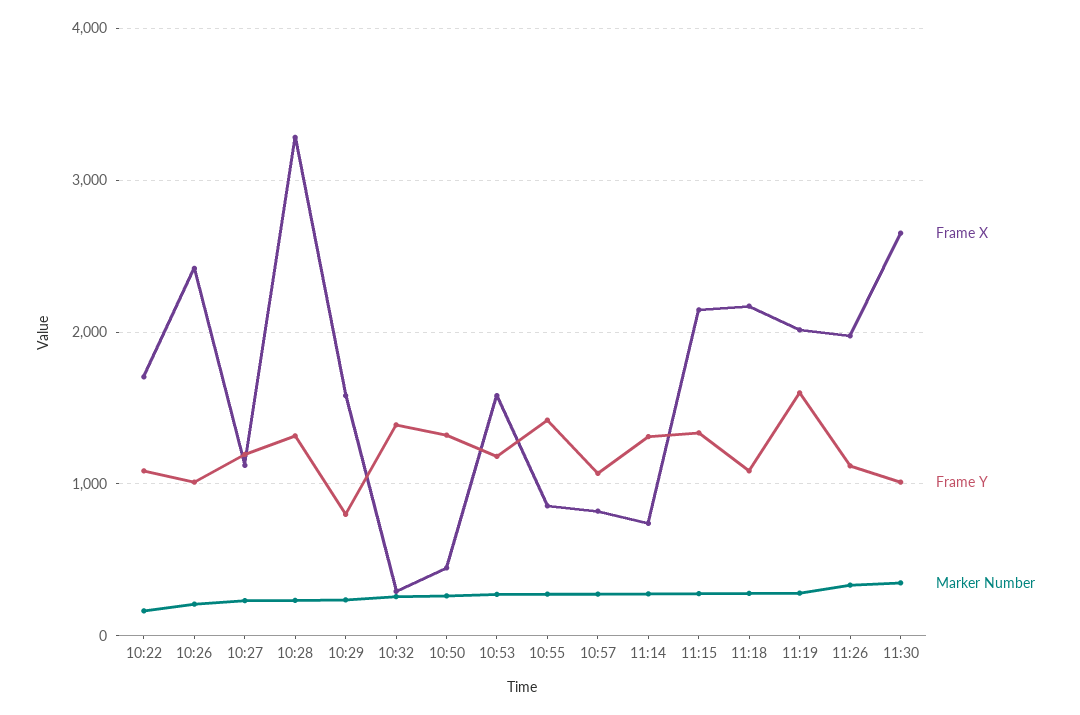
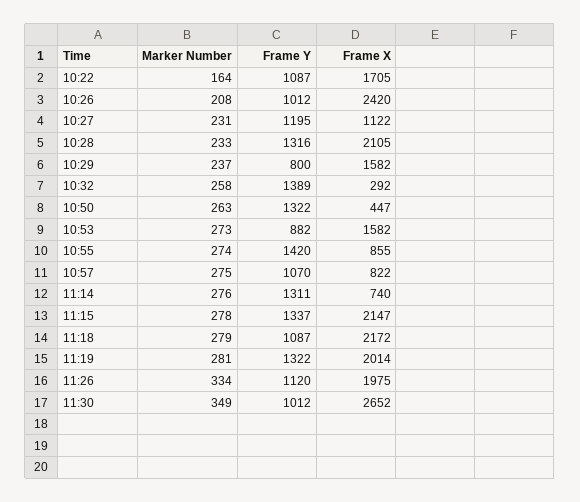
  {
    "Frame X": {
      "10:22": 1705,
      "10:26": 2420,
      "10:27": 1122,
-     "10:28": 3300,
+     "10:28": 2105,
      "10:29": 1582,
      "10:32": 292,
      "10:50": 447,
      "10:53": 1582,
      "10:55": 855,
      "10:57": 822,
      "11:14": 740,
      "11:15": 2147,
      "11:18": 2172,
      "11:19": 2014,
      "11:26": 1975,
      "11:30": 2652
    },
    "Frame Y": {
      "10:22": 1087,
      "10:26": 1012,
      "10:27": 1195,
      "10:28": 1316,
      "10:29": 800,
      "10:32": 1389,
      "10:50": 1322,
-     "10:53": 1200,
+     "10:53": 882,
      "10:55": 1420,
      "10:57": 1070,
      "11:14": 1311,
      "11:15": 1337,
      "11:18": 1087,
-     "11:19": 1600,
+     "11:19": 1322,
      "11:26": 1120,
      "11:30": 1012
    },
    "Marker Number": {
      "10:22": 164,
      "10:26": 208,
      "10:27": 231,
      "10:28": 233,
      "10:29": 237,
      "10:32": 258,
      "10:50": 263,
      "10:53": 273,
      "10:55": 274,
      "10:57": 275,
      "11:14": 276,
      "11:15": 278,
      "11:18": 279,
      "11:19": 281,
      "11:26": 334,
      "11:30": 349
    }
  }

